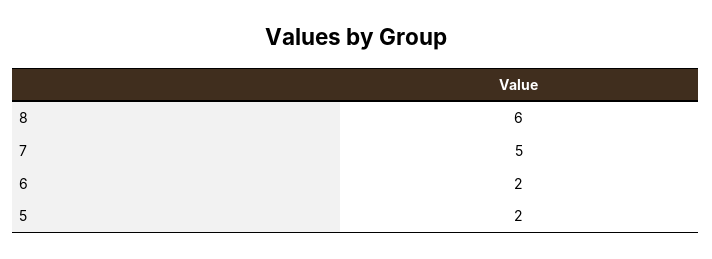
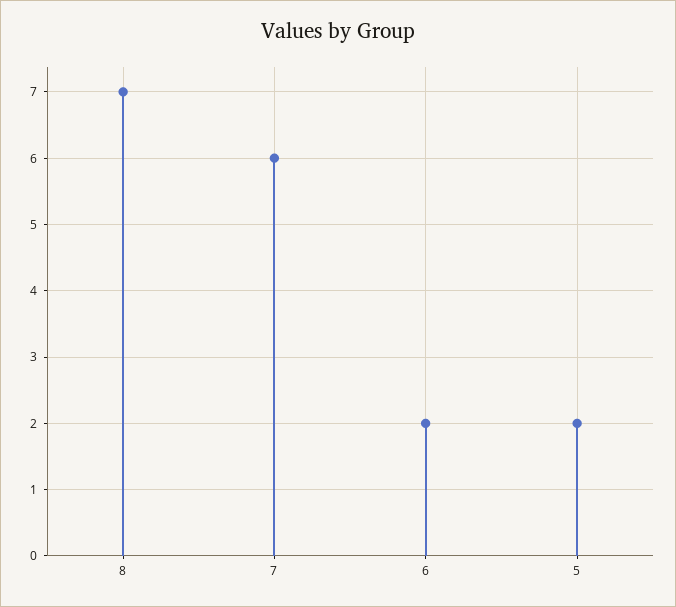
  {
-   "8": 6,
+   "8": 7,
-   "7": 5,
+   "7": 6,
    "6": 2,
    "5": 2
  }

